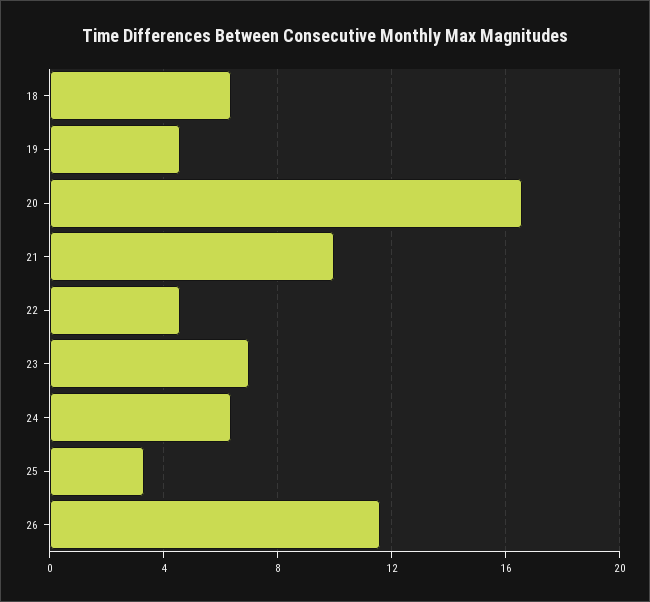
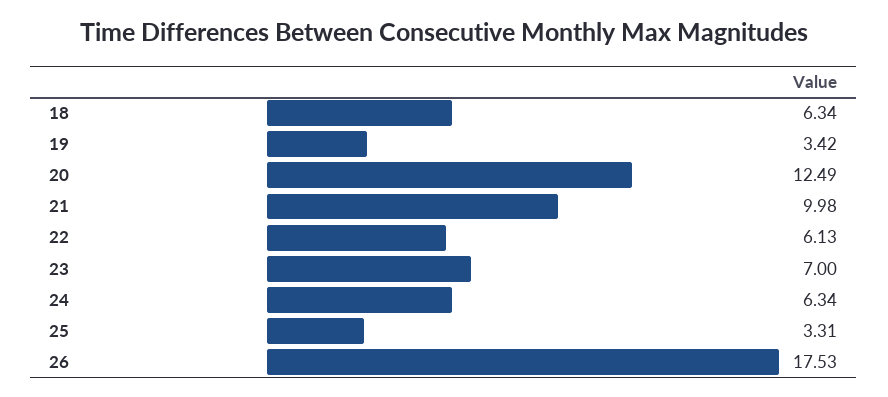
  {
    "18": 6.34,
-   "19": 4.5,
+   "19": 3.42,
-   "20": 16.5,
+   "20": 12.49,
    "21": 9.98,
-   "22": 4.5,
+   "22": 6.13,
    "23": 7,
    "24": 6.34,
    "25": 3.31,
-   "26": 11.5
+   "26": 17.53
  }

